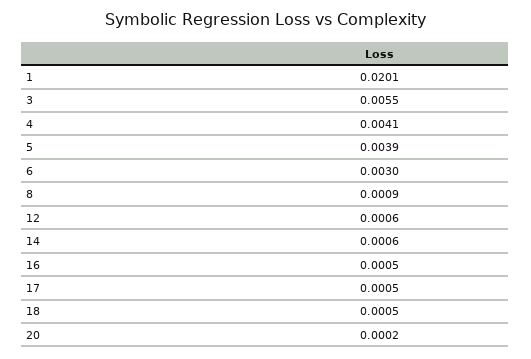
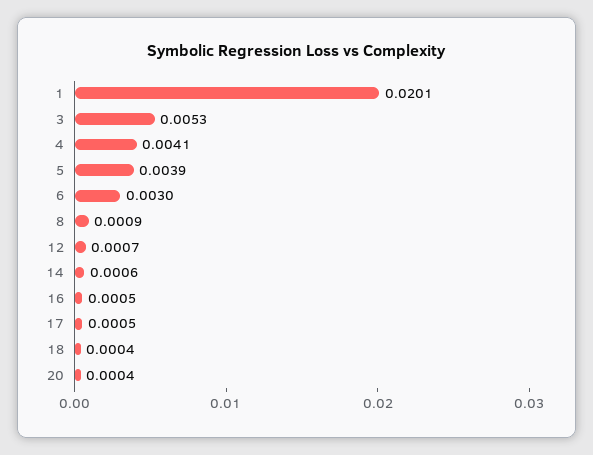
  {
    "1": 0.0201,
-   "3": 0.0055,
+   "3": 0.0053,
    "4": 0.0041,
    "5": 0.0039,
    "6": 0.003,
    "8": 0.0009,
-   "12": 0.0006,
+   "12": 0.0007,
    "14": 0.0006,
    "16": 0.0005,
    "17": 0.0005,
-   "18": 0.0005,
+   "18": 0.0004,
-   "20": 0.0002
+   "20": 0.0004
  }

